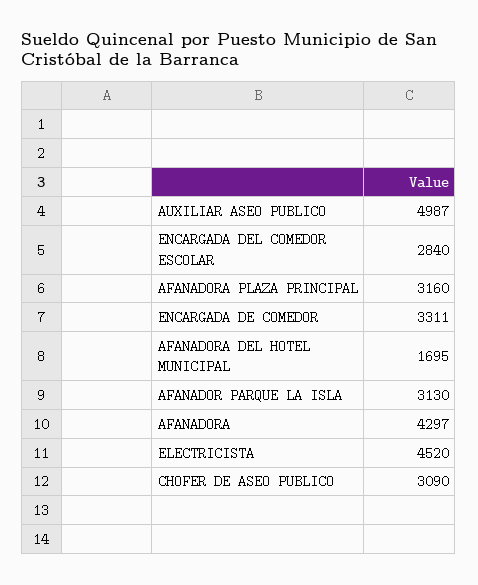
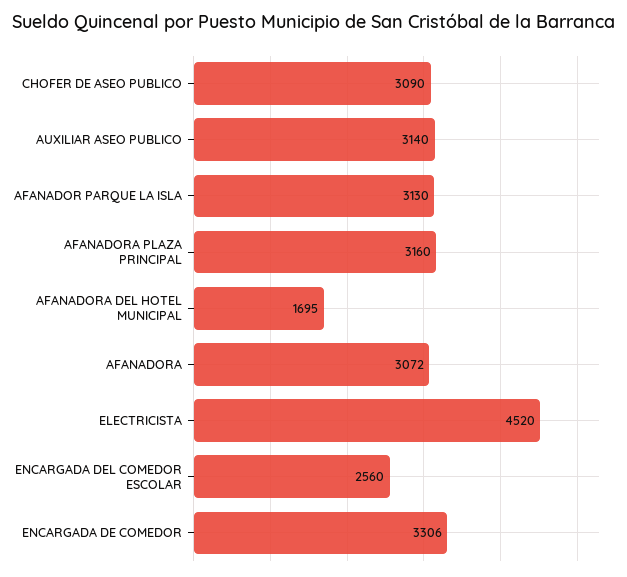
  {
-   "AUXILIAR ASEO PUBLICO": 4987,
+   "AUXILIAR ASEO PUBLICO": 3140,
-   "ENCARGADA DEL COMEDOR ESCOLAR": 2840,
+   "ENCARGADA DEL COMEDOR ESCOLAR": 2560,
    "AFANADORA PLAZA PRINCIPAL": 3160,
-   "ENCARGADA DE COMEDOR": 3311,
+   "ENCARGADA DE COMEDOR": 3306,
    "AFANADORA DEL HOTEL MUNICIPAL": 1695,
    "AFANADOR PARQUE LA ISLA": 3130,
-   "AFANADORA": 4297,
+   "AFANADORA": 3072,
    "ELECTRICISTA": 4520,
    "CHOFER DE ASEO PUBLICO": 3090
  }

